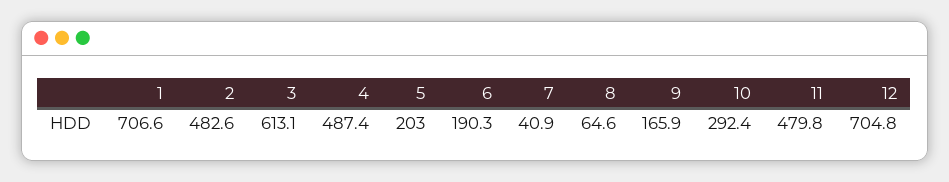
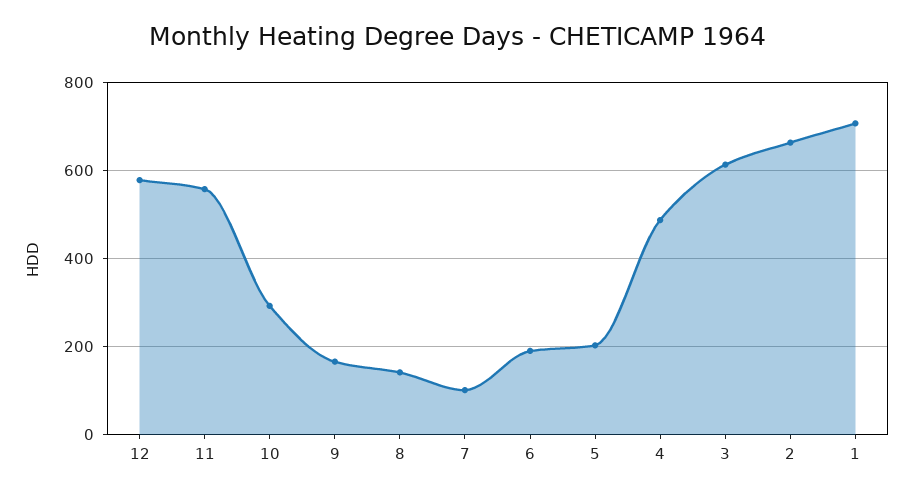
  {
    "1": 706.6,
-   "2": 482.6,
+   "2": 660,
    "3": 613.1,
    "4": 487.4,
    "5": 203,
    "6": 190.3,
-   "7": 40.9,
+   "7": 100,
-   "8": 64.6,
+   "8": 140,
    "9": 165.9,
    "10": 292.4,
-   "11": 479.8,
+   "11": 560,
-   "12": 704.8
+   "12": 580
  }

